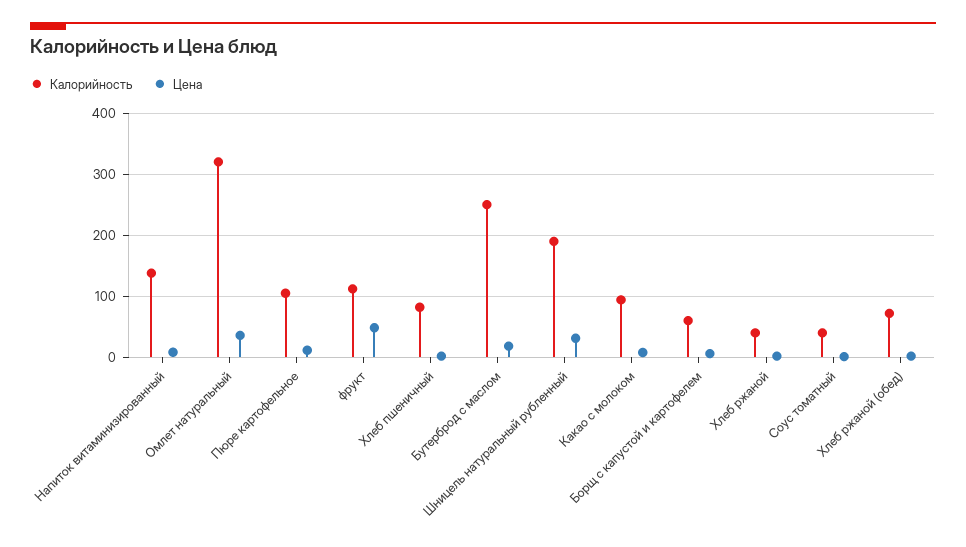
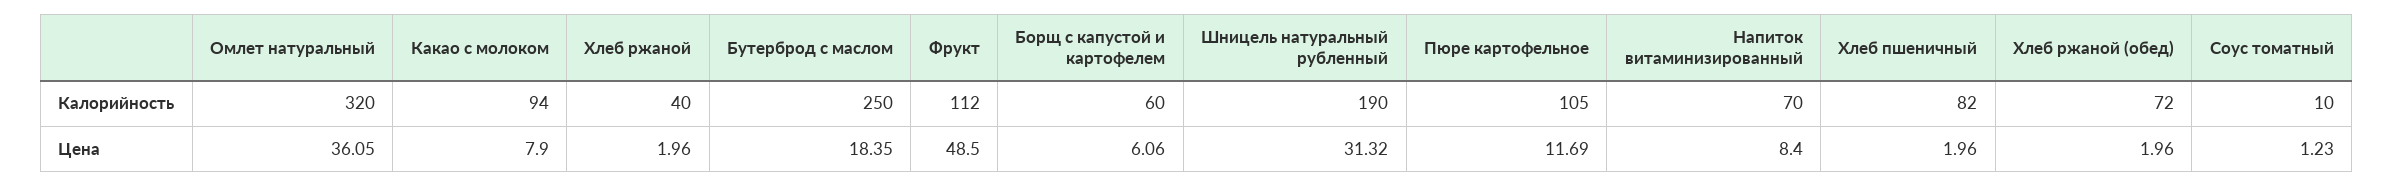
  {
    "Калорийность": {
-     "Напиток витаминизированный": 140,
+     "Напиток витаминизированный": 70,
      "Омлет натуральный": 320,
      "Пюре картофельное": 105,
      "фрукт": 112,
      "Хлеб пшеничный": 82,
      "Бутерброд с маслом": 250,
      "Шницель натуральный рубленный": 190,
      "Какао с молоком": 94,
      "Борщ с капустой и картофелем": 60,
      "Хлеб ржаной": 40,
-     "Соус томатный": 40,
+     "Соус томатный": 10,
      "Хлеб ржаной (обед)": 72
    },
    "Цена": {
      "Напиток витаминизированный": 8.4,
      "Омлет натуральный": 36.05,
      "Пюре картофельное": 11.69,
      "фрукт": 48.5,
      "Хлеб пшеничный": 1.96,
      "Бутерброд с маслом": 18.35,
      "Шницель натуральный рубленный": 31.32,
      "Какао с молоком": 7.9,
      "Борщ с капустой и картофелем": 6.06,
      "Хлеб ржаной": 1.96,
      "Соус томатный": 1.23,
      "Хлеб ржаной (обед)": 1.96
    }
  }

